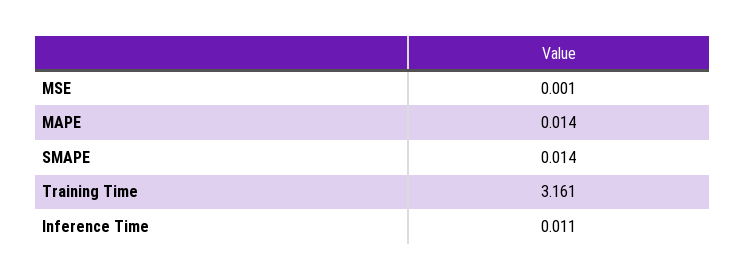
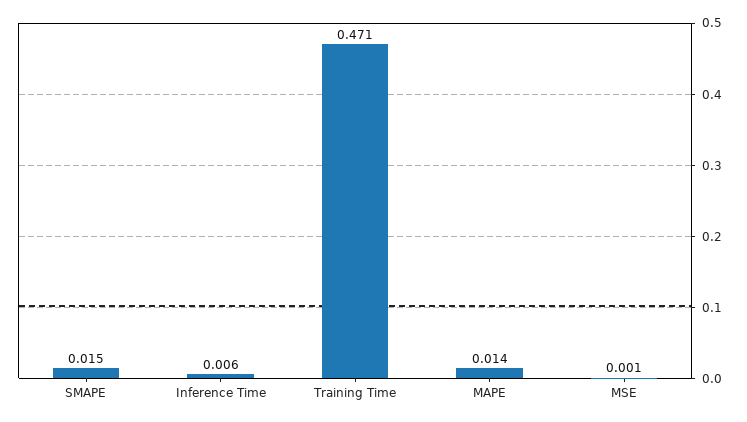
  {
    "MSE": 0.001,
    "MAPE": 0.014,
-   "SMAPE": 0.014,
+   "SMAPE": 0.015,
-   "Training Time": 3.161,
+   "Training Time": 0.471,
-   "Inference Time": 0.011
+   "Inference Time": 0.006
  }

